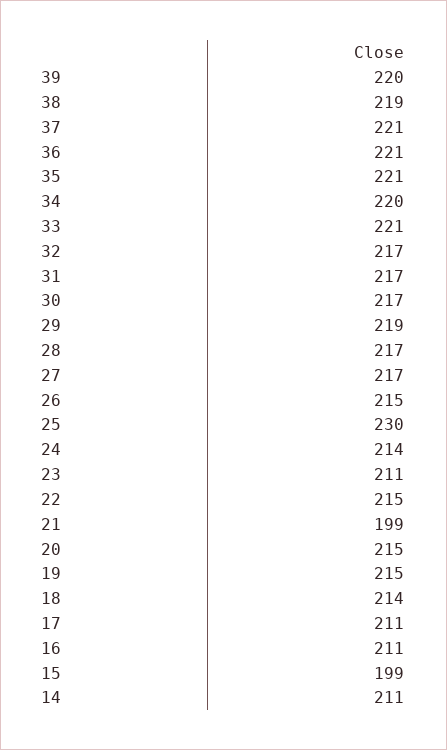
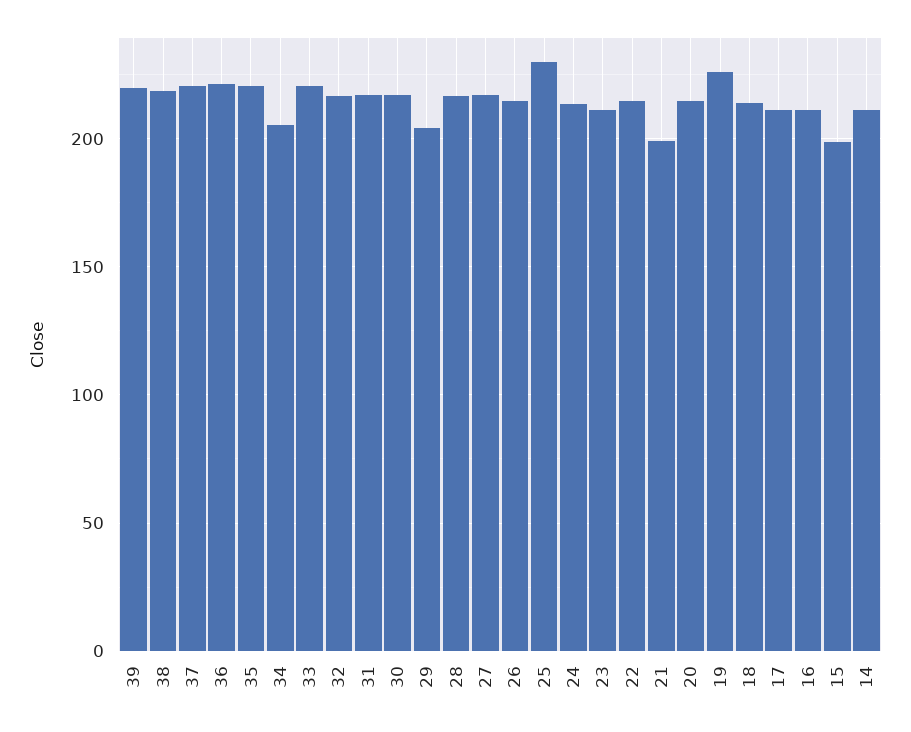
  {
    "39": 220,
    "38": 219,
    "37": 221,
    "36": 221,
    "35": 221,
-   "34": 220,
+   "34": 205,
    "33": 221,
    "32": 217,
    "31": 217,
    "30": 217,
-   "29": 219,
+   "29": 205,
    "28": 217,
    "27": 217,
    "26": 215,
    "25": 230,
    "24": 214,
    "23": 211,
    "22": 215,
    "21": 199,
    "20": 215,
-   "19": 215,
+   "19": 225,
    "18": 214,
    "17": 211,
    "16": 211,
    "15": 199,
    "14": 211
  }

